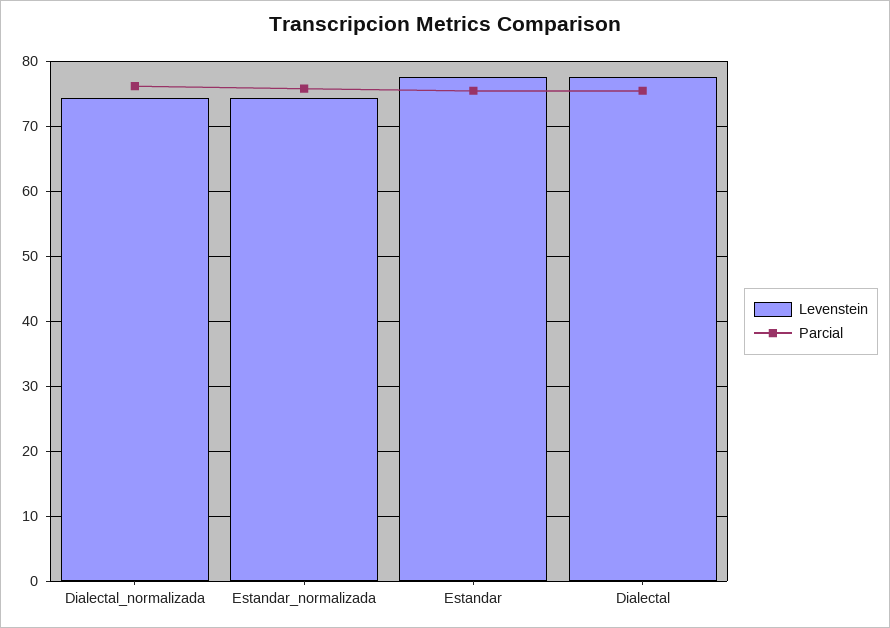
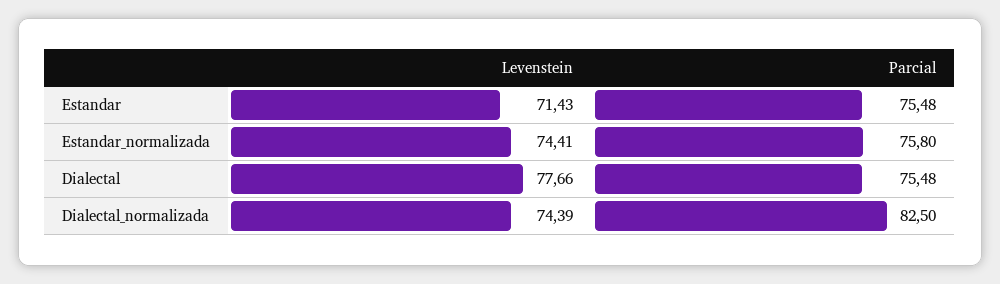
  {
    "Levenstein": {
      "Dialectal_normalizada": 74.39,
      "Estandar_normalizada": 74.41,
-     "Estandar": 78,
+     "Estandar": 71.43,
      "Dialectal": 77.66
    },
    "Parcial": {
-     "Dialectal_normalizada": 76,
+     "Dialectal_normalizada": 82.5,
      "Estandar_normalizada": 75.8,
      "Estandar": 75.48,
      "Dialectal": 75.48
    }
  }

